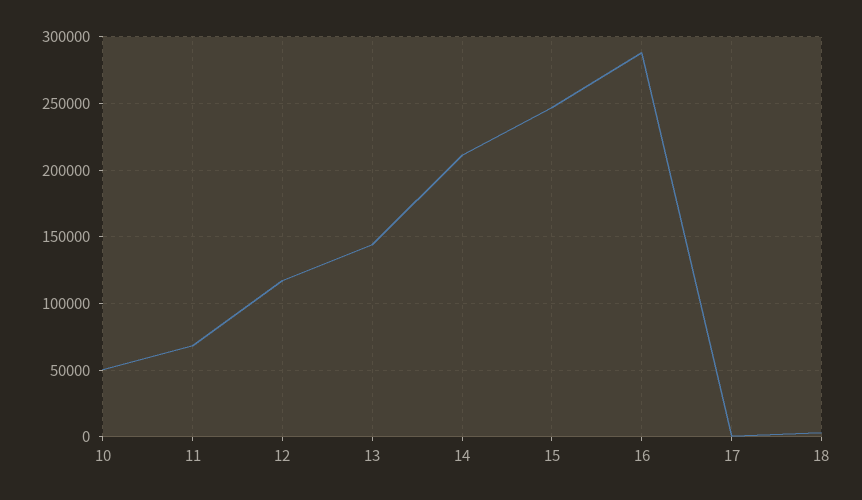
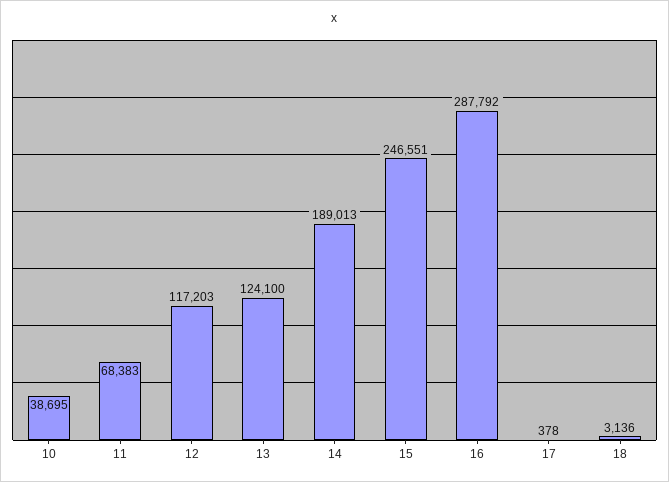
  {
-   "10": 50000,
+   "10": 38695,
    "11": 68383,
    "12": 117203,
-   "13": 145000,
+   "13": 124100,
-   "14": 210000,
+   "14": 189013,
    "15": 246551,
    "16": 287792,
    "17": 378,
    "18": 3136
  }

